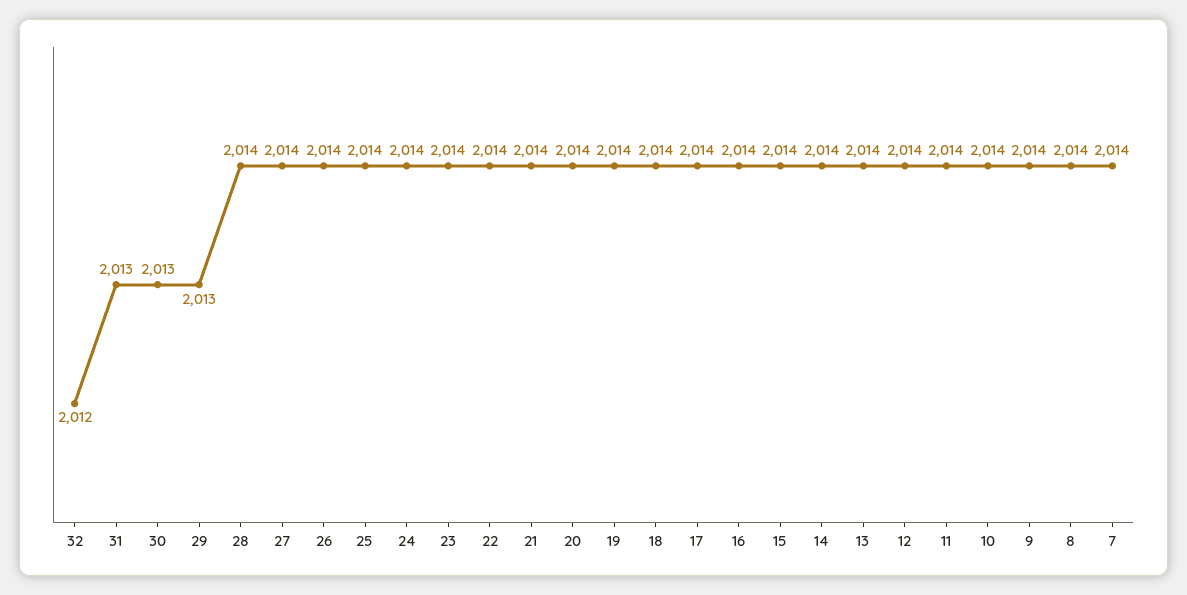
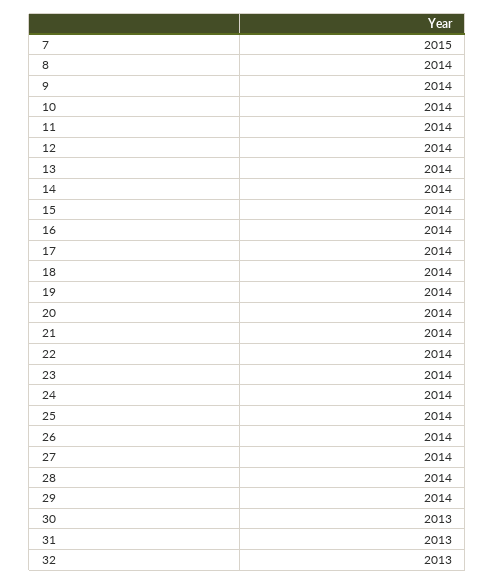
  {
-   "32": 2012,
+   "32": 2013,
    "31": 2013,
    "30": 2013,
-   "29": 2013,
+   "29": 2014,
    "28": 2014,
    "27": 2014,
    "26": 2014,
    "25": 2014,
    "24": 2014,
    "23": 2014,
    "22": 2014,
    "21": 2014,
    "20": 2014,
    "19": 2014,
    "18": 2014,
    "17": 2014,
    "16": 2014,
    "15": 2014,
    "14": 2014,
    "13": 2014,
    "12": 2014,
    "11": 2014,
    "10": 2014,
    "9": 2014,
    "8": 2014,
-   "7": 2014
+   "7": 2015
  }

